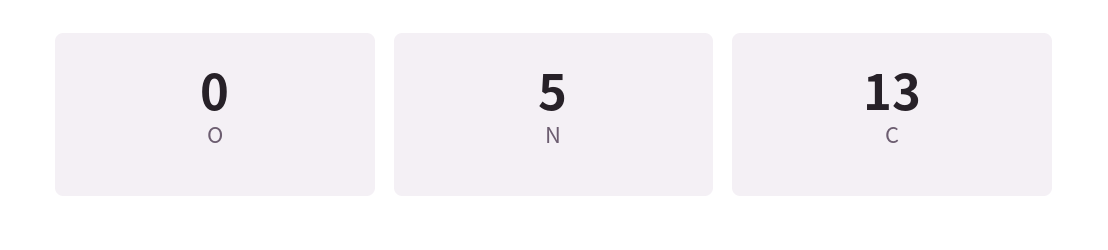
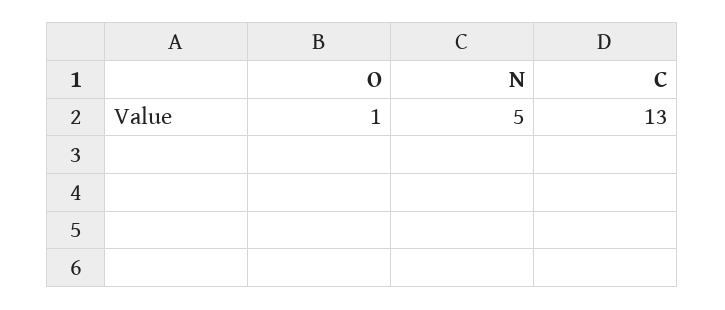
  {
-   "O": 0,
+   "O": 1,
    "N": 5,
    "C": 13
  }

